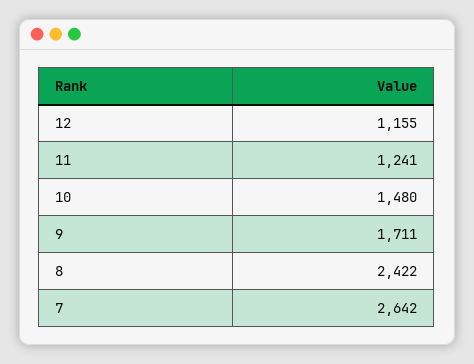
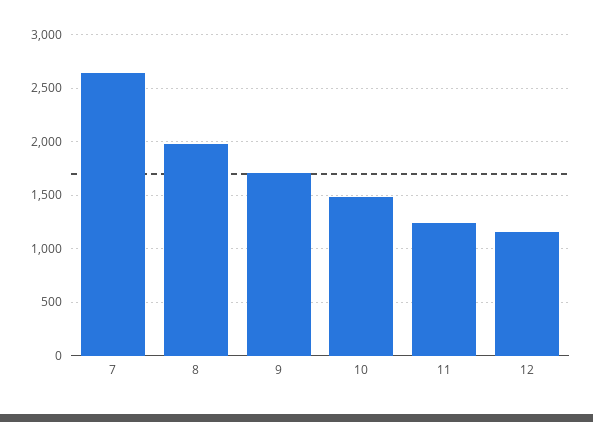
  {
    "12": 1155,
    "11": 1241,
    "10": 1480,
    "9": 1711,
-   "8": 2422,
+   "8": 2000,
    "7": 2642
  }

